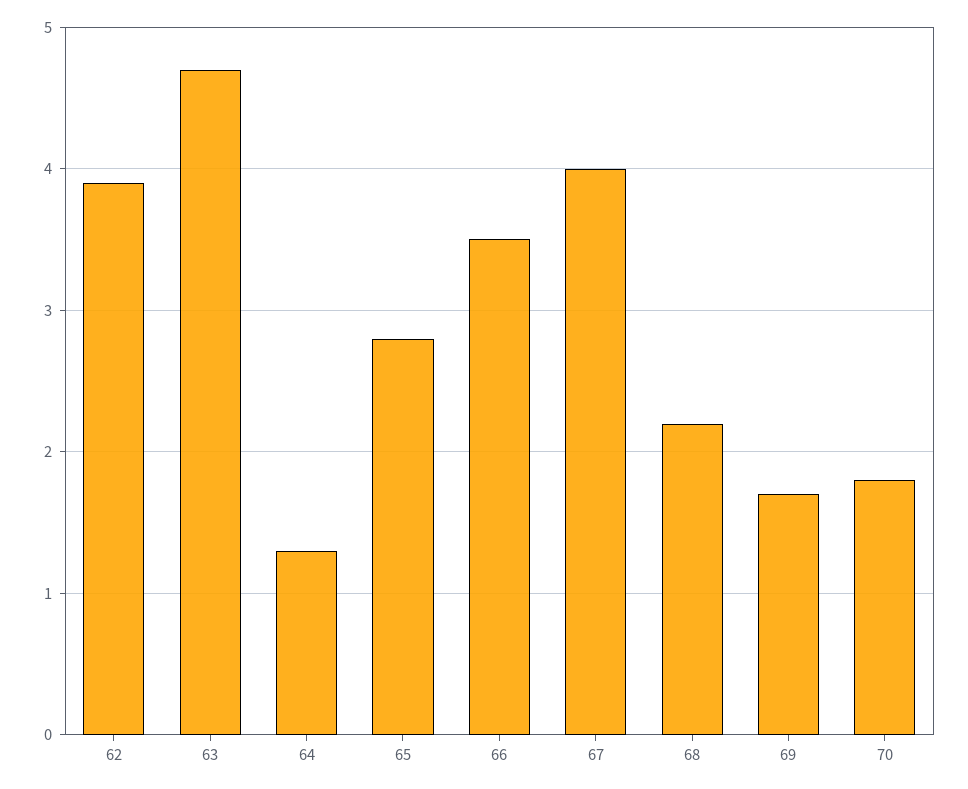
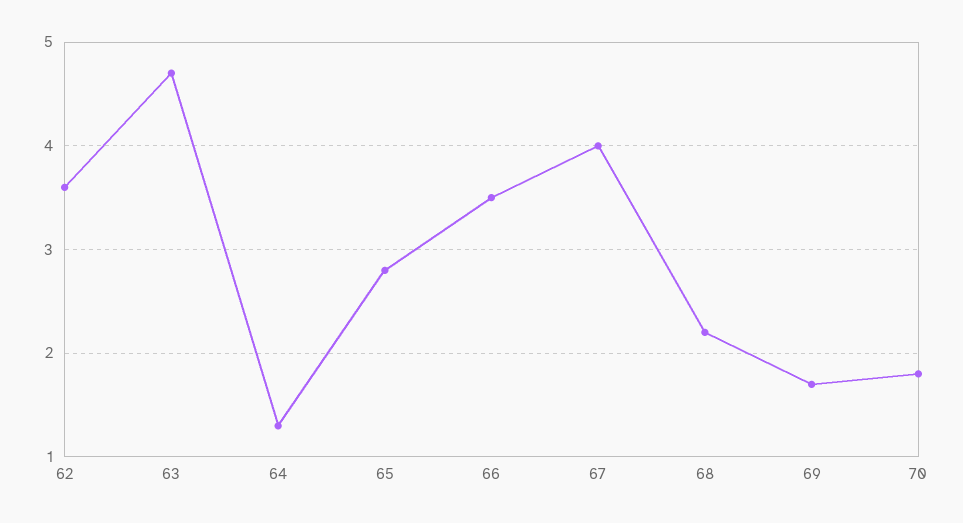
  {
-   "62": 3.9,
+   "62": 3.6,
    "63": 4.7,
    "64": 1.3,
    "65": 2.8,
    "66": 3.5,
    "67": 4,
    "68": 2.2,
    "69": 1.7,
    "70": 1.8
  }

